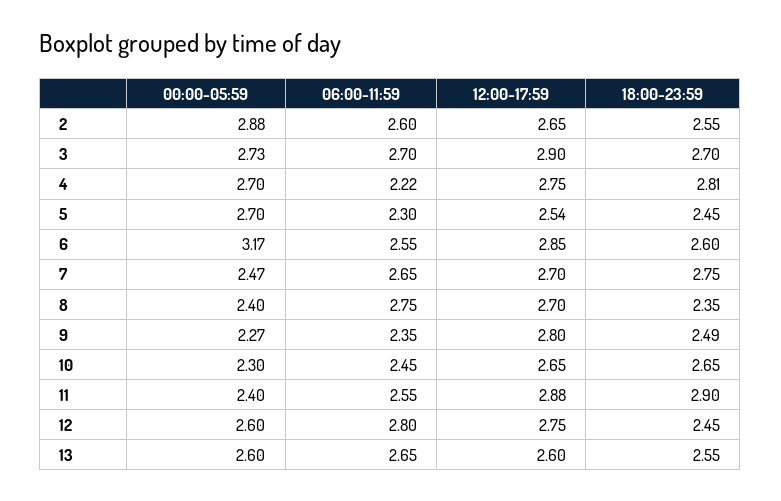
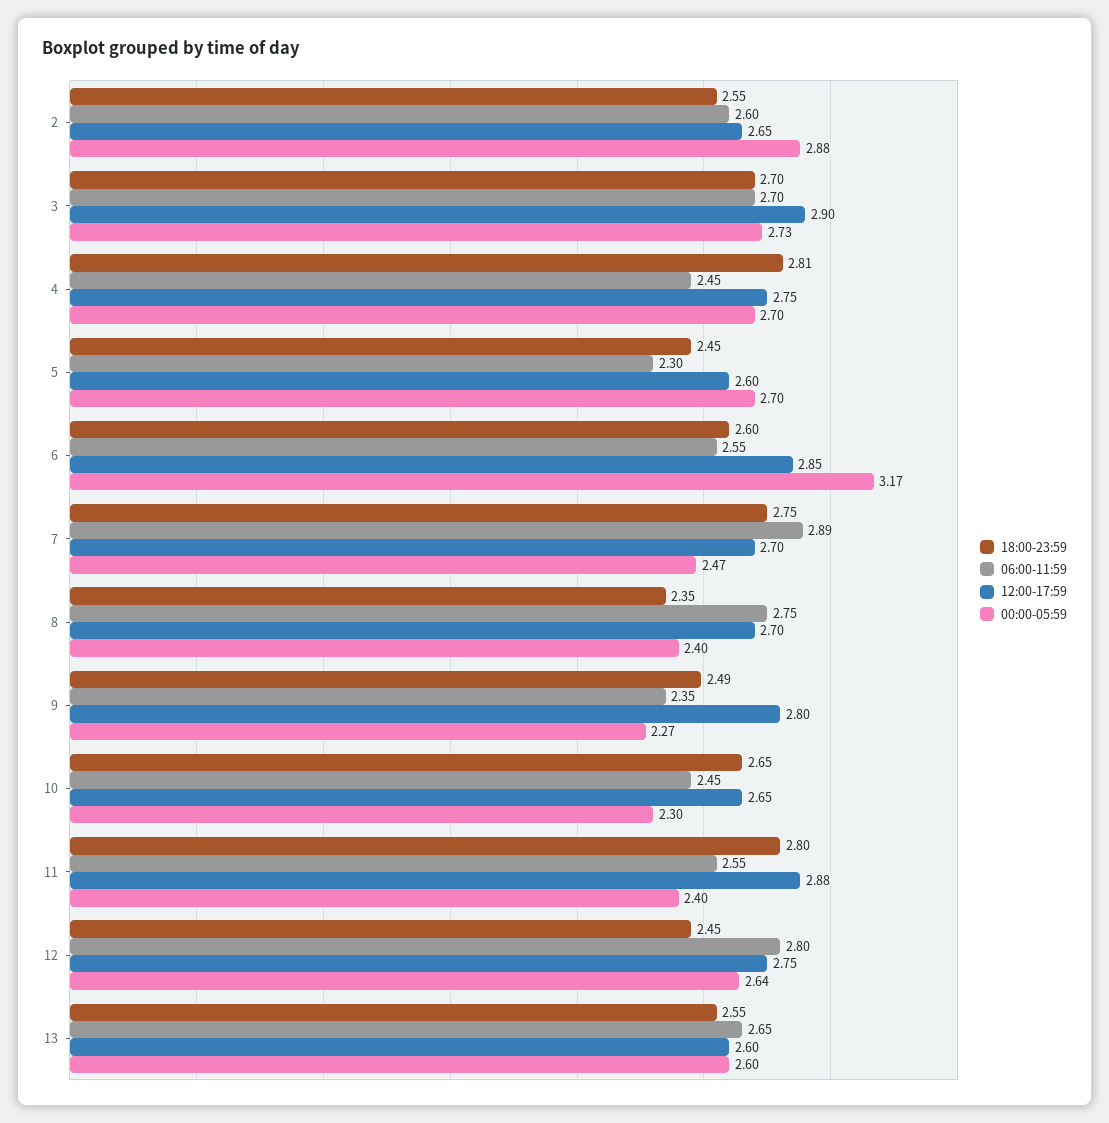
  {
    "00:00-05:59": {
      "2": 2.88,
      "3": 2.73,
      "4": 2.7,
      "5": 2.7,
      "6": 3.17,
      "7": 2.47,
      "8": 2.4,
      "9": 2.27,
      "10": 2.3,
      "11": 2.4,
-     "12": 2.6,
+     "12": 2.64,
      "13": 2.6
    },
    "06:00-11:59": {
      "2": 2.6,
      "3": 2.7,
-     "4": 2.22,
+     "4": 2.45,
      "5": 2.3,
      "6": 2.55,
-     "7": 2.65,
+     "7": 2.89,
      "8": 2.75,
      "9": 2.35,
      "10": 2.45,
      "11": 2.55,
      "12": 2.8,
      "13": 2.65
    },
    "12:00-17:59": {
      "2": 2.65,
      "3": 2.9,
      "4": 2.75,
-     "5": 2.54,
+     "5": 2.6,
      "6": 2.85,
      "7": 2.7,
      "8": 2.7,
      "9": 2.8,
      "10": 2.65,
      "11": 2.88,
      "12": 2.75,
      "13": 2.6
    },
    "18:00-23:59": {
      "2": 2.55,
      "3": 2.7,
      "4": 2.81,
      "5": 2.45,
      "6": 2.6,
      "7": 2.75,
      "8": 2.35,
      "9": 2.49,
      "10": 2.65,
-     "11": 2.9,
+     "11": 2.8,
      "12": 2.45,
      "13": 2.55
    }
  }

